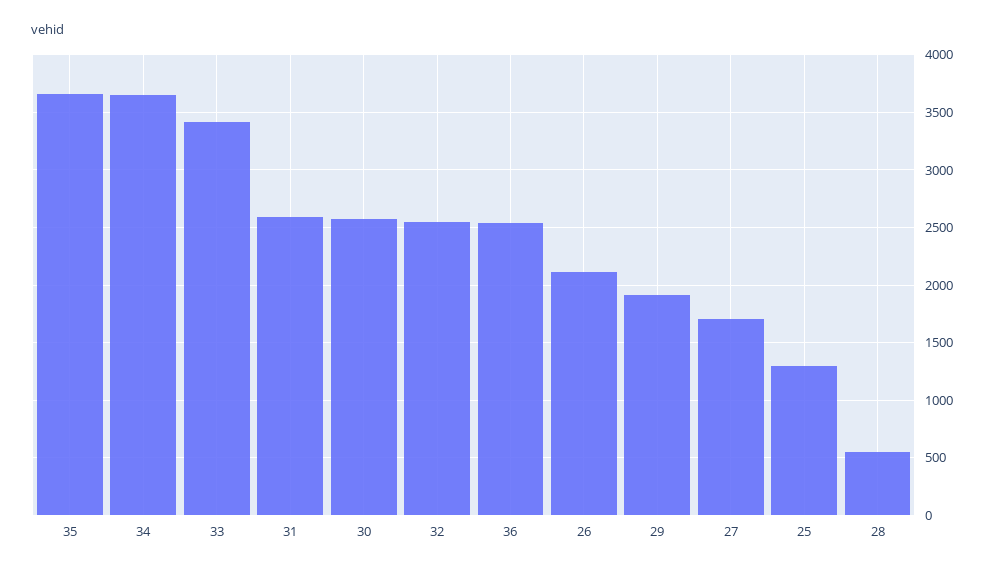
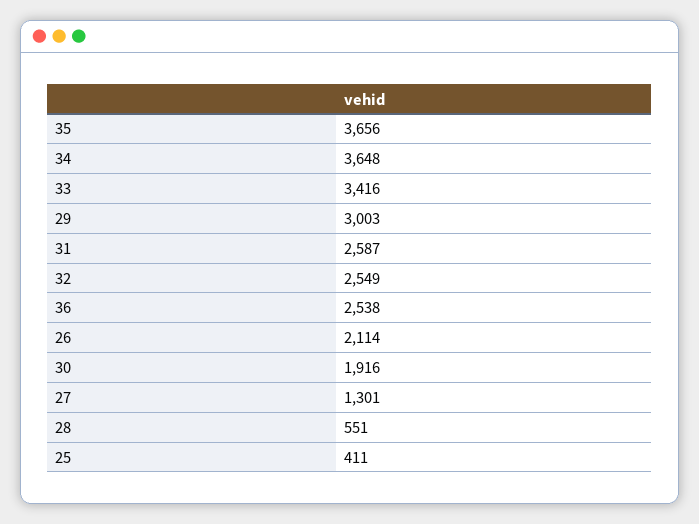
  {
    "35": 3656,
    "34": 3648,
    "33": 3416,
    "31": 2587,
-   "30": 2600,
+   "30": 1916,
    "32": 2549,
    "36": 2538,
    "26": 2114,
-   "29": 1900,
+   "29": 3003,
-   "27": 1700,
+   "27": 1301,
-   "25": 1300,
+   "25": 411,
    "28": 551
  }

